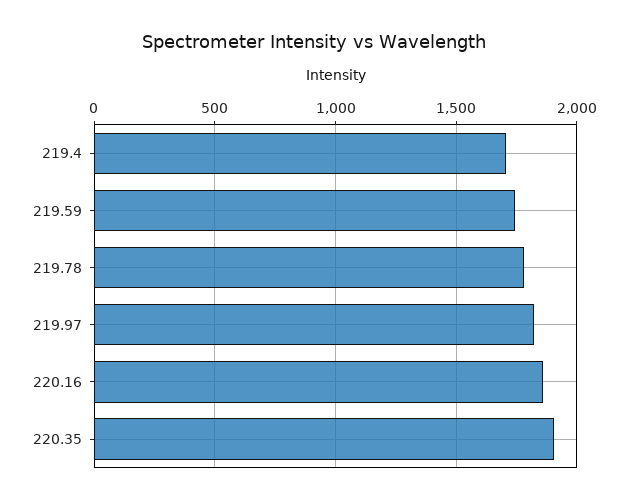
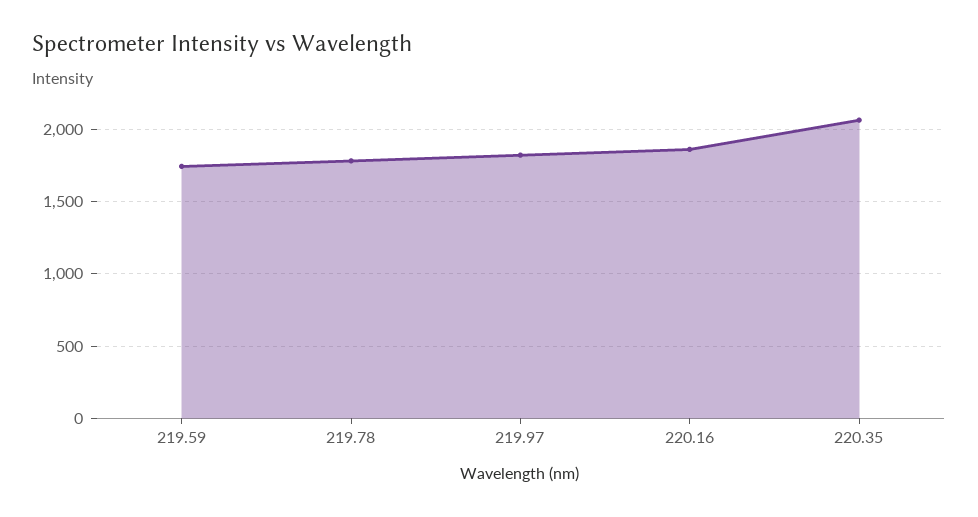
  {
-   "219.4": 1700,
    "219.59": 1750,
    "219.78": 1800,
    "219.97": 1800,
    "220.16": 1850,
-   "220.35": 1900
+   "220.35": 2050
  }

